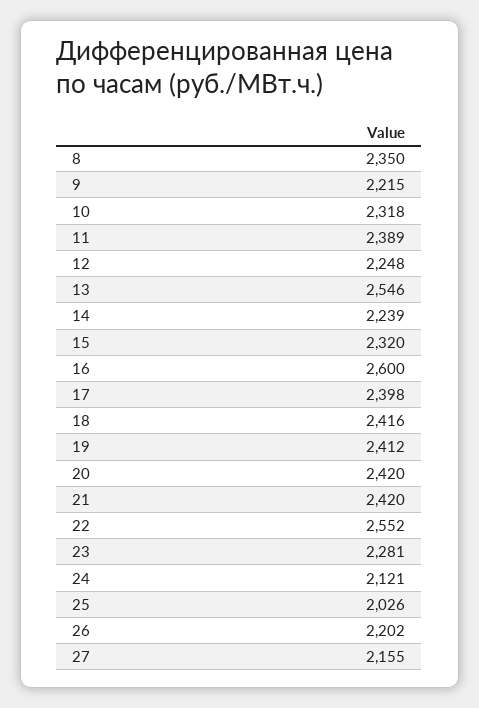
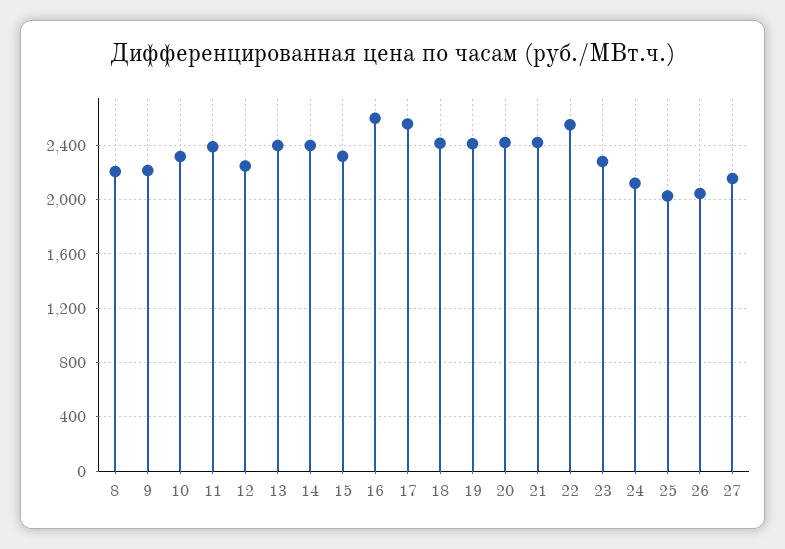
  {
-   "8": 2350,
+   "8": 2200,
    "9": 2215,
    "10": 2318,
    "11": 2389,
    "12": 2248,
-   "13": 2546,
+   "13": 2400,
-   "14": 2239,
+   "14": 2400,
    "15": 2320,
    "16": 2600,
-   "17": 2398,
+   "17": 2550,
    "18": 2416,
    "19": 2412,
    "20": 2420,
    "21": 2420,
    "22": 2552,
    "23": 2281,
    "24": 2121,
    "25": 2026,
-   "26": 2202,
+   "26": 2050,
    "27": 2155
  }

